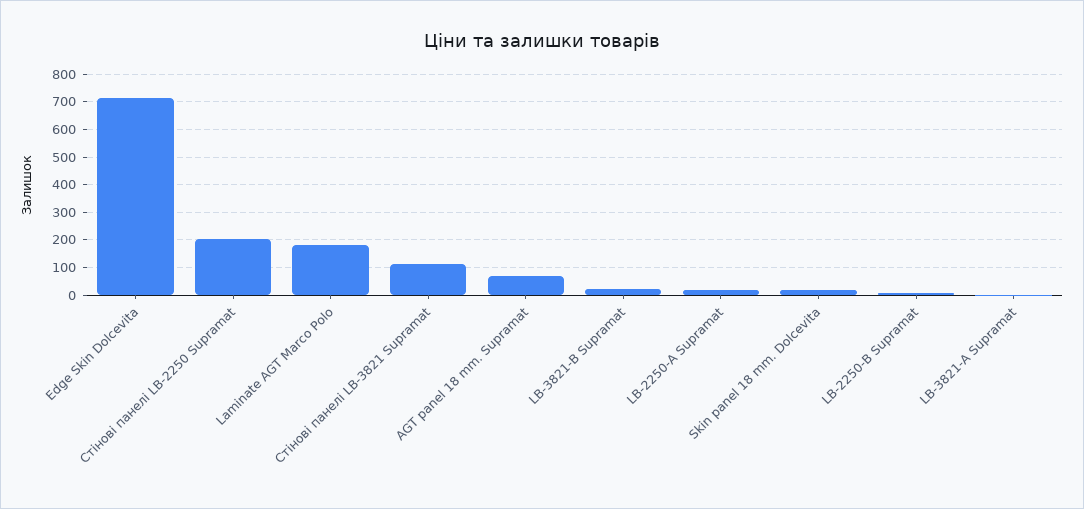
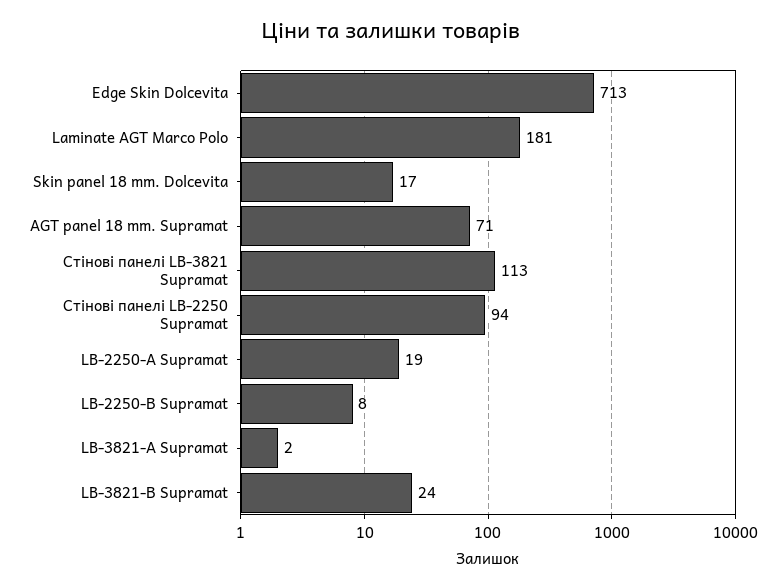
  {
    "Edge Skin Dolcevita": 713,
-   "Стінові панелі LB-2250 Supramat": 200,
+   "Стінові панелі LB-2250 Supramat": 94,
    "Laminate AGT Marco Polo": 181,
    "Стінові панелі LB-3821 Supramat": 113,
    "AGT panel 18 mm. Supramat": 71,
    "LB-3821-В Supramat": 24,
    "LB-2250-А Supramat": 19,
    "Skin panel 18 mm. Dolcevita": 17,
    "LB-2250-В Supramat": 8,
    "LB-3821-А Supramat": 2
  }

